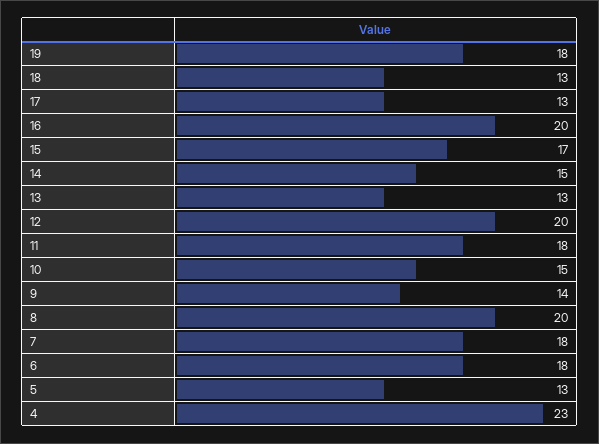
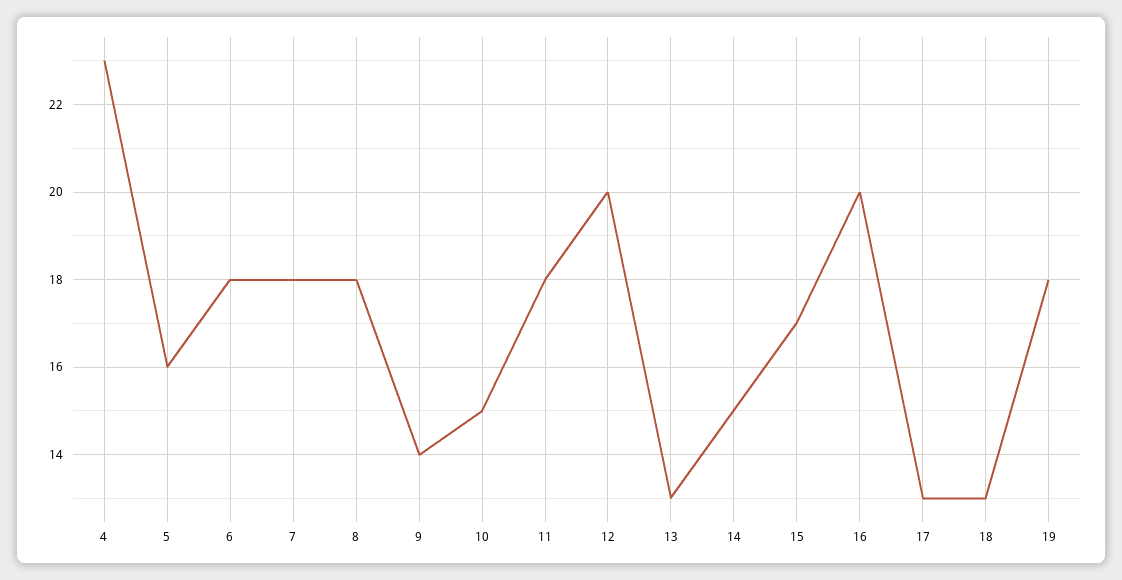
  {
    "19": 18,
    "18": 13,
    "17": 13,
    "16": 20,
    "15": 17,
    "14": 15,
    "13": 13,
    "12": 20,
    "11": 18,
    "10": 15,
    "9": 14,
-   "8": 20,
+   "8": 18,
    "7": 18,
    "6": 18,
-   "5": 13,
+   "5": 16,
    "4": 23
  }

